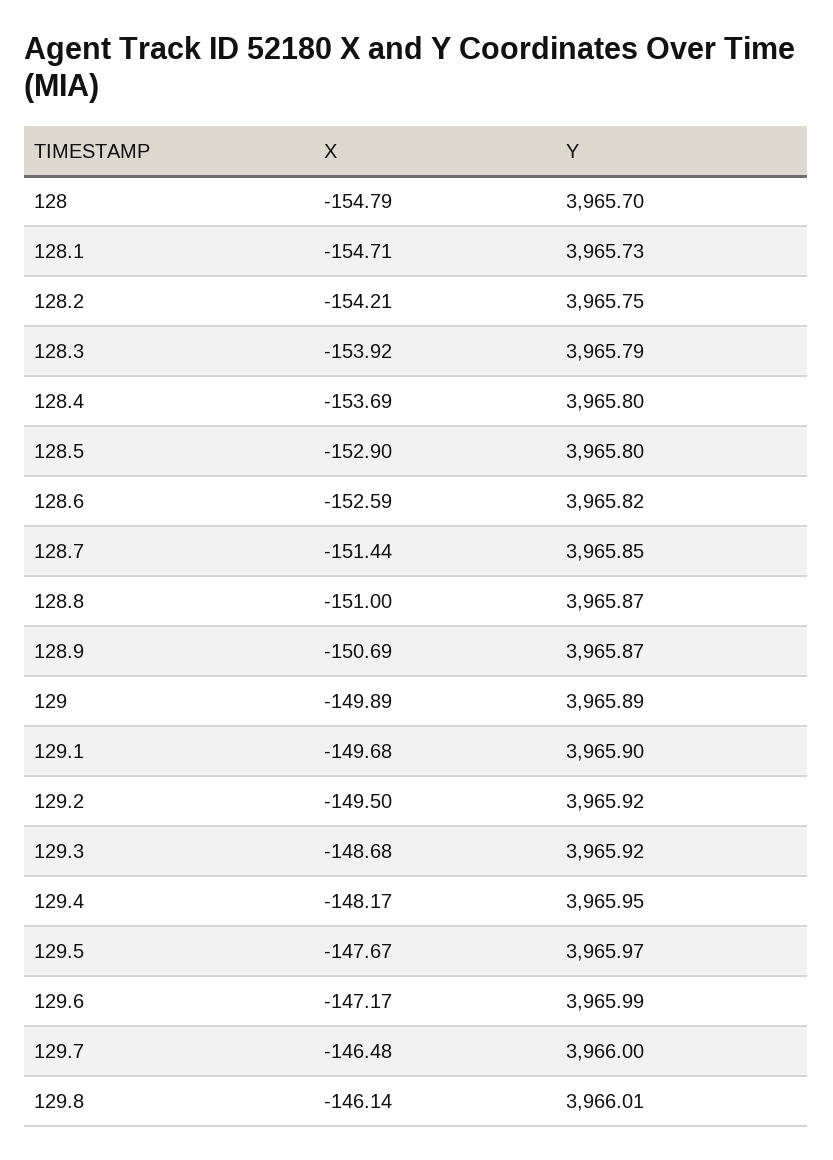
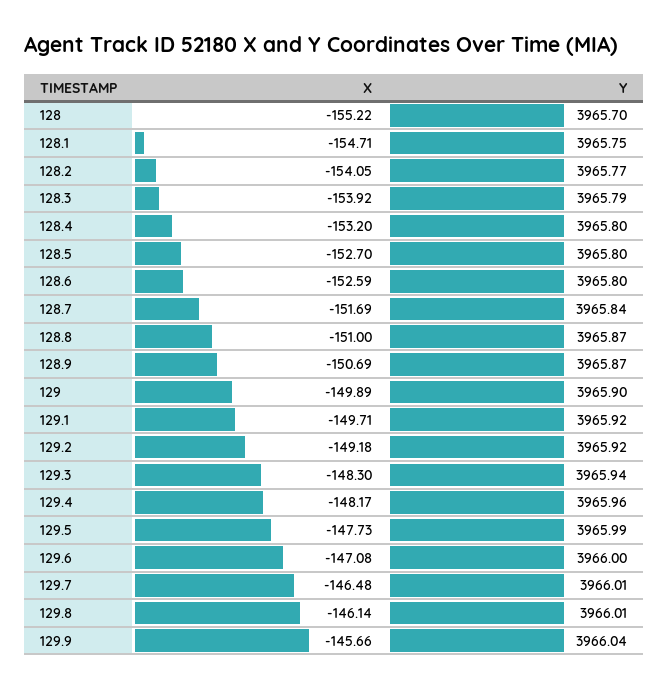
  {
    "X": {
-     "128": -154.79,
+     "128": -155.22,
      "128.1": -154.71,
-     "128.2": -154.21,
+     "128.2": -154.05,
      "128.3": -153.92,
-     "128.4": -153.69,
+     "128.4": -153.2,
-     "128.5": -152.9,
+     "128.5": -152.7,
      "128.6": -152.59,
-     "128.7": -151.44,
+     "128.7": -151.69,
      "128.8": -151,
      "128.9": -150.69,
      "129": -149.89,
-     "129.1": -149.68,
+     "129.1": -149.71,
-     "129.2": -149.5,
+     "129.2": -149.18,
-     "129.3": -148.68,
+     "129.3": -148.3,
      "129.4": -148.17,
-     "129.5": -147.67,
+     "129.5": -147.73,
-     "129.6": -147.17,
+     "129.6": -147.08,
      "129.7": -146.48,
-     "129.8": -146.14
+     "129.8": -146.14,
+     "129.9": -145.66
    },
    "Y": {
      "128": 3965.7,
-     "128.1": 3965.73,
+     "128.1": 3965.75,
-     "128.2": 3965.75,
+     "128.2": 3965.77,
      "128.3": 3965.79,
      "128.4": 3965.8,
      "128.5": 3965.8,
-     "128.6": 3965.82,
+     "128.6": 3965.8,
-     "128.7": 3965.85,
+     "128.7": 3965.84,
      "128.8": 3965.87,
      "128.9": 3965.87,
-     "129": 3965.89,
+     "129": 3965.9,
-     "129.1": 3965.9,
+     "129.1": 3965.92,
      "129.2": 3965.92,
-     "129.3": 3965.92,
+     "129.3": 3965.94,
-     "129.4": 3965.95,
+     "129.4": 3965.96,
-     "129.5": 3965.97,
+     "129.5": 3965.99,
-     "129.6": 3965.99,
+     "129.6": 3966,
-     "129.7": 3966,
+     "129.7": 3966.01,
-     "129.8": 3966.01
+     "129.8": 3966.01,
+     "129.9": 3966.04
    }
  }

